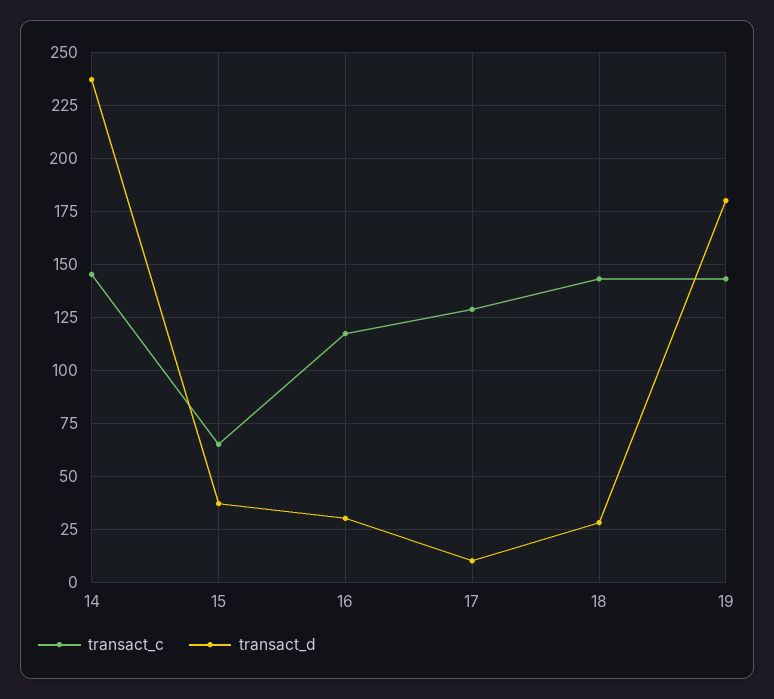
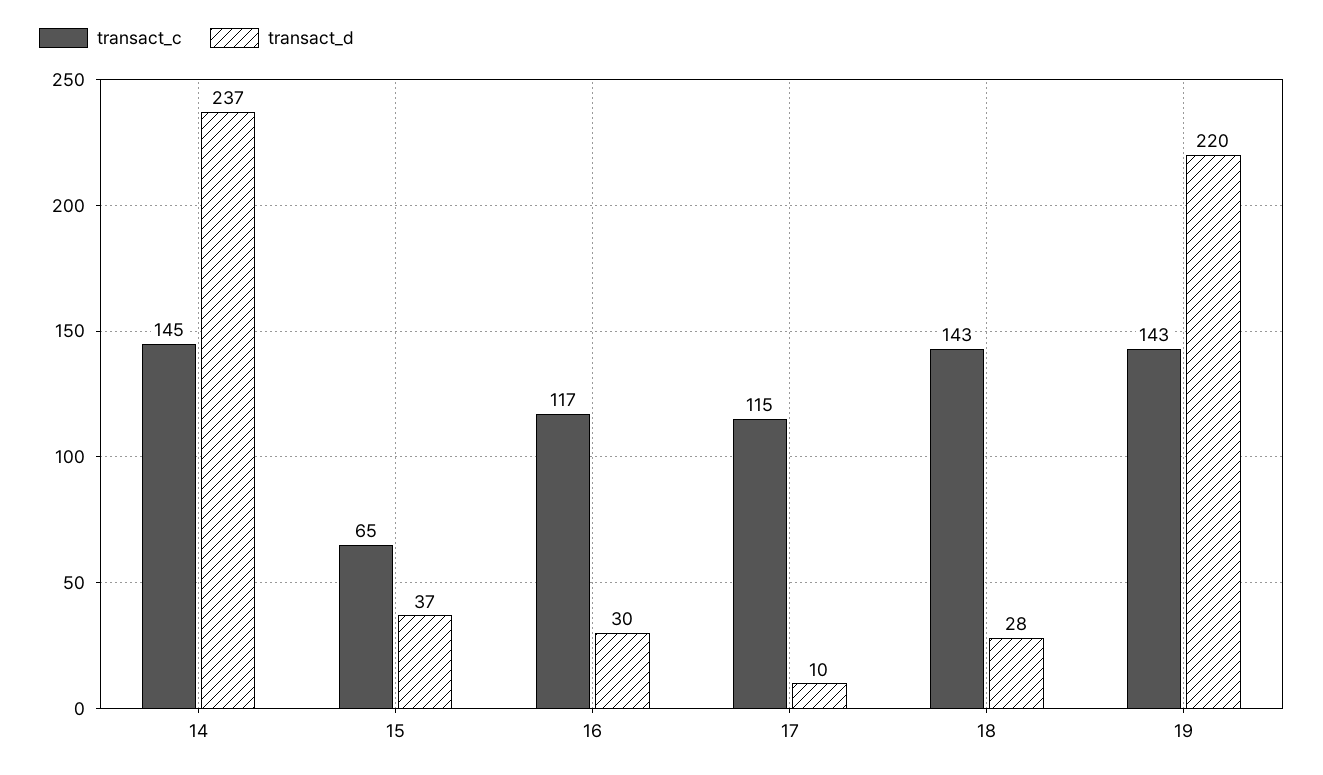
  {
    "transact_c": {
      "14": 145,
      "15": 65,
      "16": 117,
-     "17": 130,
+     "17": 115,
      "18": 143,
      "19": 143
    },
    "transact_d": {
      "14": 237,
      "15": 37,
      "16": 30,
      "17": 10,
      "18": 28,
-     "19": 180
+     "19": 220
    }
  }

